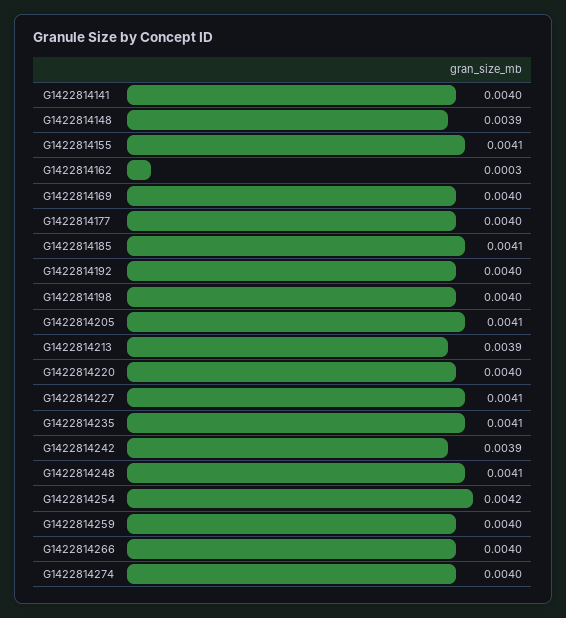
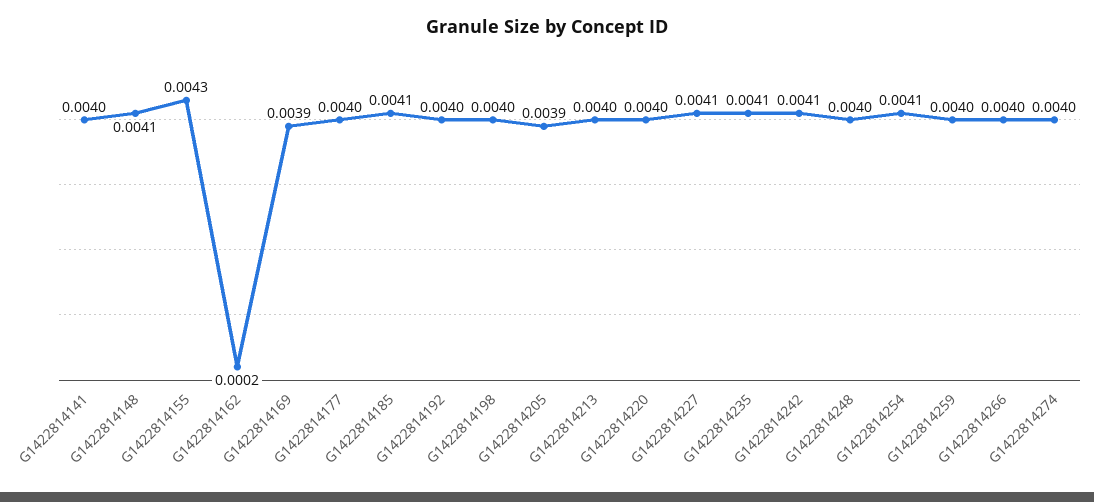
  {
    "G1422814141": 0.004,
-   "G1422814148": 0.0039,
+   "G1422814148": 0.0041,
-   "G1422814155": 0.0041,
+   "G1422814155": 0.0043,
-   "G1422814162": 0.0003,
+   "G1422814162": 0.0002,
-   "G1422814169": 0.004,
+   "G1422814169": 0.0039,
    "G1422814177": 0.004,
    "G1422814185": 0.0041,
    "G1422814192": 0.004,
    "G1422814198": 0.004,
-   "G1422814205": 0.0041,
+   "G1422814205": 0.0039,
-   "G1422814213": 0.0039,
+   "G1422814213": 0.004,
    "G1422814220": 0.004,
    "G1422814227": 0.0041,
    "G1422814235": 0.0041,
-   "G1422814242": 0.0039,
+   "G1422814242": 0.0041,
-   "G1422814248": 0.0041,
+   "G1422814248": 0.004,
-   "G1422814254": 0.0042,
+   "G1422814254": 0.0041,
    "G1422814259": 0.004,
    "G1422814266": 0.004,
    "G1422814274": 0.004
  }

